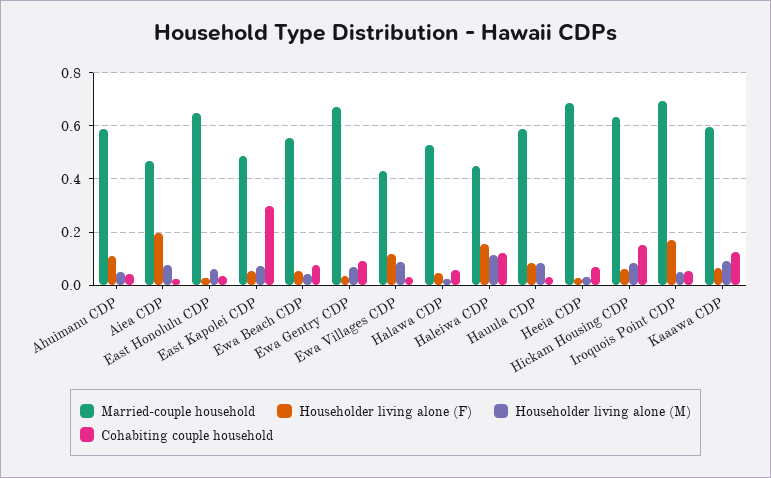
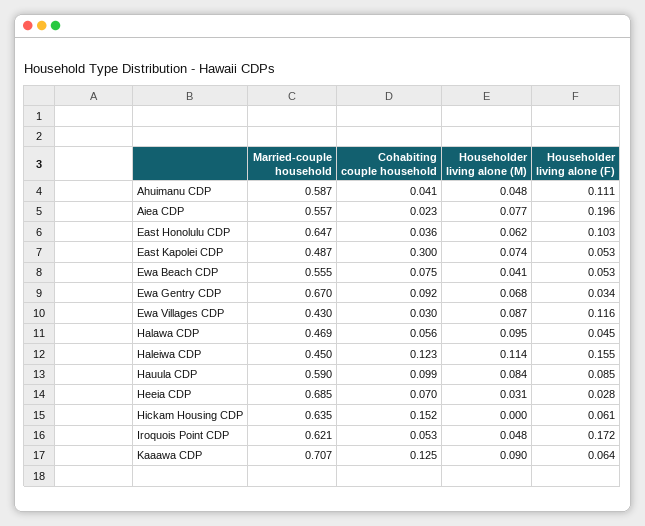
  {
    "Married-couple household": {
      "Ahuimanu CDP": 0.587,
-     "Aiea CDP": 0.475,
+     "Aiea CDP": 0.557,
      "East Honolulu CDP": 0.647,
      "East Kapolei CDP": 0.487,
      "Ewa Beach CDP": 0.555,
      "Ewa Gentry CDP": 0.67,
      "Ewa Villages CDP": 0.43,
-     "Halawa CDP": 0.525,
+     "Halawa CDP": 0.469,
      "Haleiwa CDP": 0.45,
      "Hauula CDP": 0.59,
      "Heeia CDP": 0.685,
      "Hickam Housing CDP": 0.635,
-     "Iroquois Point CDP": 0.7,
+     "Iroquois Point CDP": 0.621,
-     "Kaaawa CDP": 0.6
+     "Kaaawa CDP": 0.707
    },
    "Householder living alone (F)": {
      "Ahuimanu CDP": 0.111,
      "Aiea CDP": 0.196,
-     "East Honolulu CDP": 0.025,
+     "East Honolulu CDP": 0.103,
      "East Kapolei CDP": 0.053,
      "Ewa Beach CDP": 0.053,
      "Ewa Gentry CDP": 0.034,
      "Ewa Villages CDP": 0.116,
      "Halawa CDP": 0.045,
      "Haleiwa CDP": 0.155,
      "Hauula CDP": 0.085,
      "Heeia CDP": 0.028,
      "Hickam Housing CDP": 0.061,
      "Iroquois Point CDP": 0.172,
      "Kaaawa CDP": 0.064
    },
    "Householder living alone (M)": {
      "Ahuimanu CDP": 0.048,
      "Aiea CDP": 0.077,
      "East Honolulu CDP": 0.062,
      "East Kapolei CDP": 0.074,
      "Ewa Beach CDP": 0.041,
      "Ewa Gentry CDP": 0.068,
      "Ewa Villages CDP": 0.087,
-     "Halawa CDP": 0.025,
+     "Halawa CDP": 0.095,
      "Haleiwa CDP": 0.114,
      "Hauula CDP": 0.084,
      "Heeia CDP": 0.031,
-     "Hickam Housing CDP": 0.075,
+     "Hickam Housing CDP": 0,
      "Iroquois Point CDP": 0.048,
      "Kaaawa CDP": 0.09
    },
    "Cohabiting couple household": {
      "Ahuimanu CDP": 0.041,
      "Aiea CDP": 0.023,
      "East Honolulu CDP": 0.036,
      "East Kapolei CDP": 0.3,
      "Ewa Beach CDP": 0.075,
      "Ewa Gentry CDP": 0.092,
      "Ewa Villages CDP": 0.03,
      "Halawa CDP": 0.056,
      "Haleiwa CDP": 0.123,
-     "Hauula CDP": 0.025,
+     "Hauula CDP": 0.099,
      "Heeia CDP": 0.07,
      "Hickam Housing CDP": 0.152,
      "Iroquois Point CDP": 0.053,
      "Kaaawa CDP": 0.125
    }
  }

